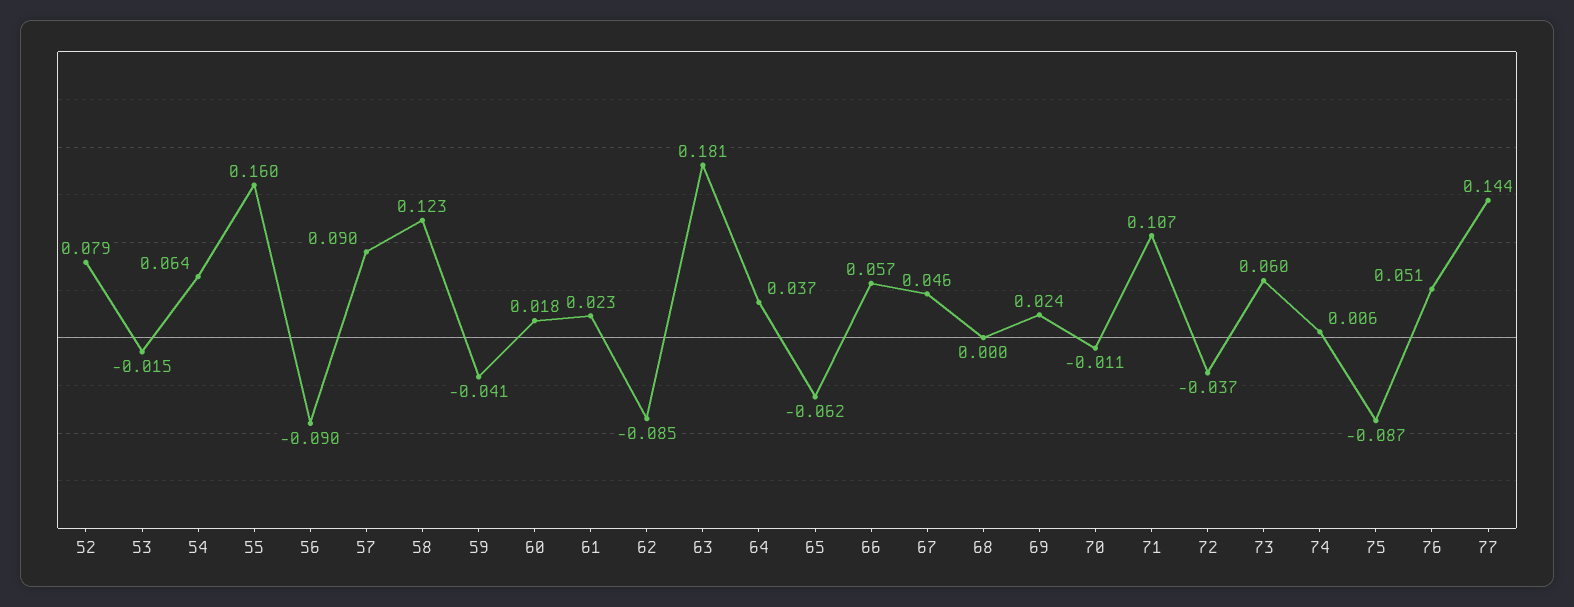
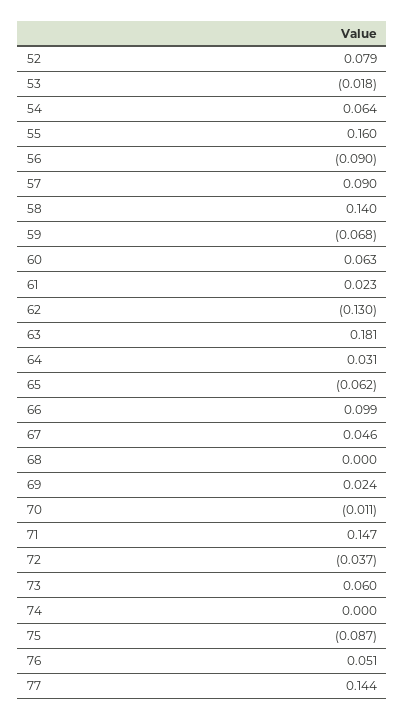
  {
    "52": 0.079,
-   "53": -0.015,
+   "53": -0.018,
    "54": 0.064,
    "55": 0.16,
    "56": -0.09,
    "57": 0.09,
-   "58": 0.123,
+   "58": 0.14,
-   "59": -0.041,
+   "59": -0.068,
-   "60": 0.018,
+   "60": 0.063,
    "61": 0.023,
-   "62": -0.085,
+   "62": -0.13,
    "63": 0.181,
-   "64": 0.037,
+   "64": 0.031,
    "65": -0.062,
-   "66": 0.057,
+   "66": 0.099,
    "67": 0.046,
    "68": 0,
    "69": 0.024,
    "70": -0.011,
-   "71": 0.107,
+   "71": 0.147,
    "72": -0.037,
    "73": 0.06,
-   "74": 0.006,
+   "74": 0,
    "75": -0.087,
    "76": 0.051,
    "77": 0.144
  }

